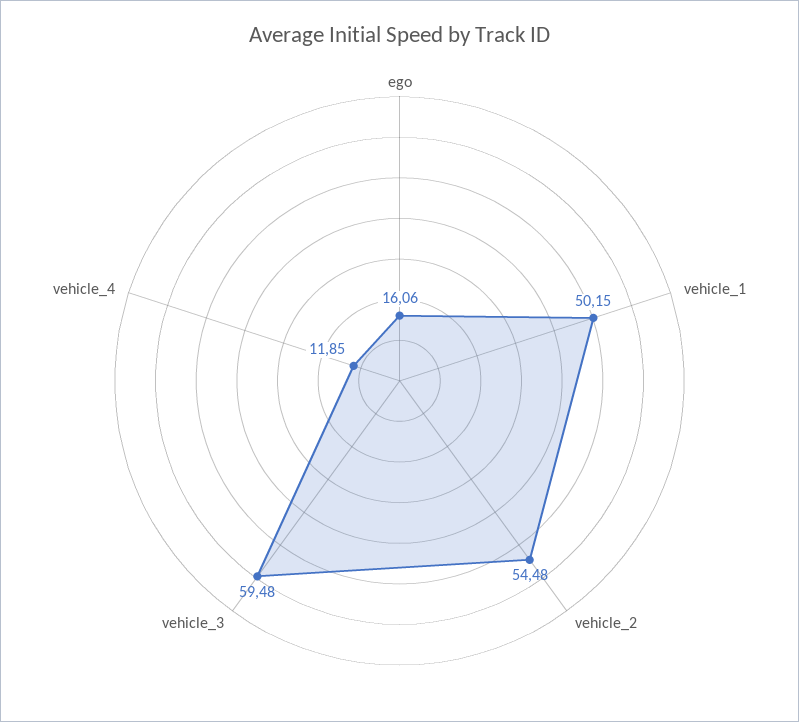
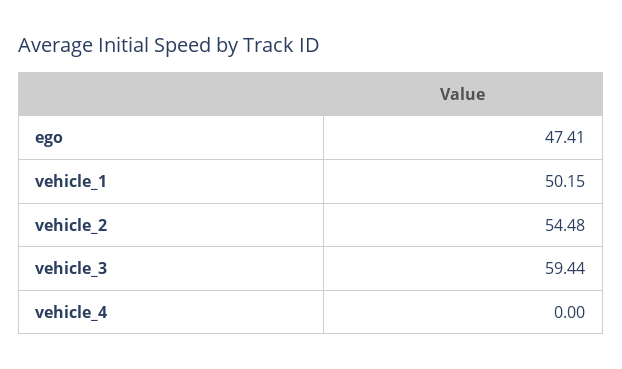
  {
-   "ego": 16.06,
+   "ego": 47.41,
    "vehicle_1": 50.15,
    "vehicle_2": 54.48,
-   "vehicle_3": 59.48,
+   "vehicle_3": 59.44,
-   "vehicle_4": 11.85
+   "vehicle_4": 0
  }

